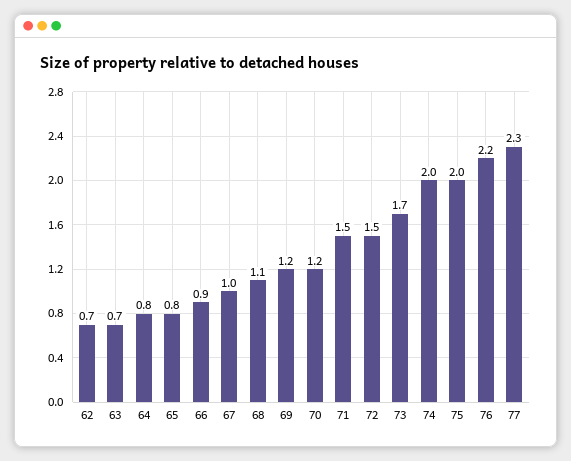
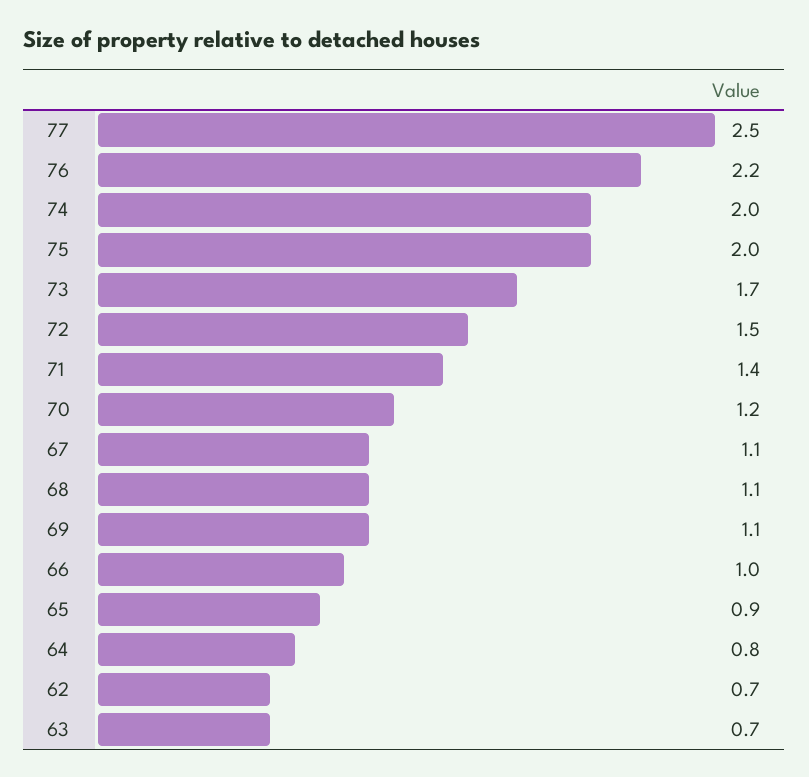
  {
    "62": 0.7,
    "63": 0.7,
    "64": 0.8,
-   "65": 0.8,
+   "65": 0.9,
-   "66": 0.9,
+   "66": 1,
-   "67": 1,
+   "67": 1.1,
    "68": 1.1,
-   "69": 1.2,
+   "69": 1.1,
    "70": 1.2,
-   "71": 1.5,
+   "71": 1.4,
    "72": 1.5,
    "73": 1.7,
    "74": 2,
    "75": 2,
    "76": 2.2,
-   "77": 2.3
+   "77": 2.5
  }

